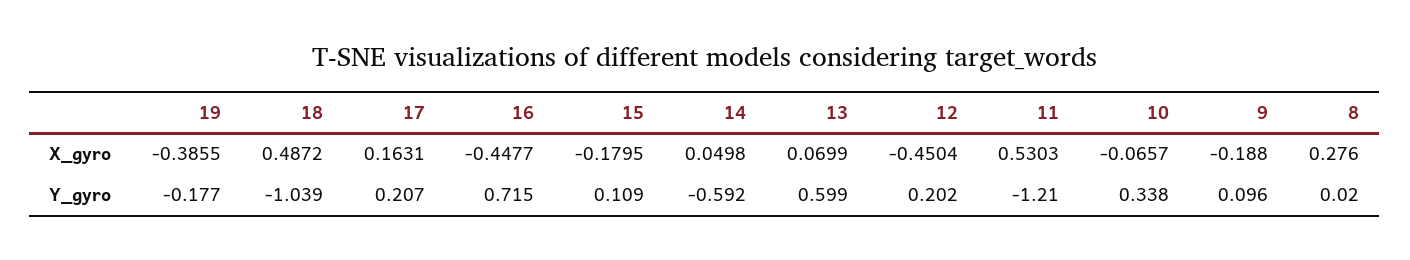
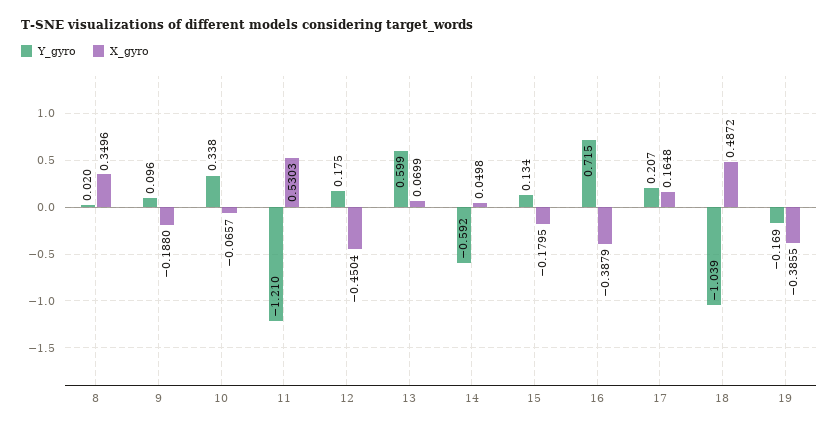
  {
    "X_gyro": {
      "19": -0.3855,
      "18": 0.4872,
-     "17": 0.1631,
+     "17": 0.1648,
-     "16": -0.4477,
+     "16": -0.3879,
      "15": -0.1795,
      "14": 0.0498,
      "13": 0.0699,
      "12": -0.4504,
      "11": 0.5303,
      "10": -0.0657,
      "9": -0.188,
-     "8": 0.276
+     "8": 0.3496
    },
    "Y_gyro": {
-     "19": -0.177,
+     "19": -0.169,
      "18": -1.039,
      "17": 0.207,
      "16": 0.715,
-     "15": 0.109,
+     "15": 0.134,
      "14": -0.592,
      "13": 0.599,
-     "12": 0.202,
+     "12": 0.175,
      "11": -1.21,
      "10": 0.338,
      "9": 0.096,
      "8": 0.02
    }
  }

